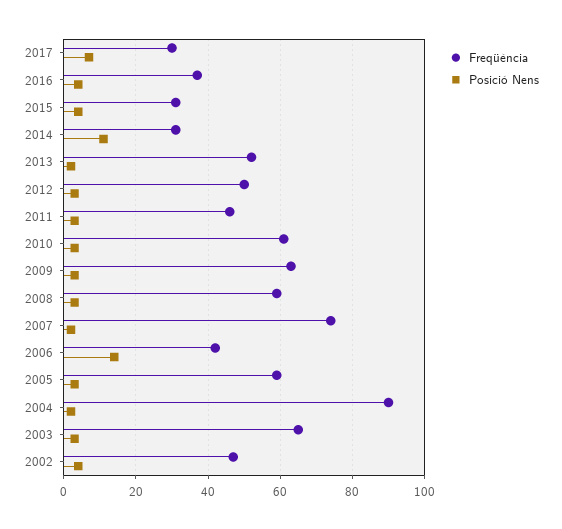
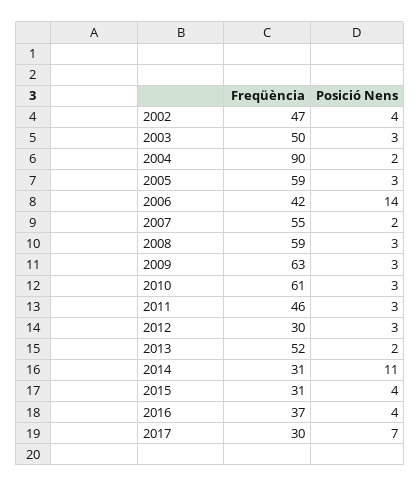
  {
    "Freqüència": {
      "2017": 30,
      "2016": 37,
      "2015": 31,
      "2014": 31,
      "2013": 52,
-     "2012": 50,
+     "2012": 30,
      "2011": 46,
      "2010": 61,
      "2009": 63,
      "2008": 59,
-     "2007": 75,
+     "2007": 55,
      "2006": 42,
      "2005": 59,
      "2004": 90,
-     "2003": 65,
+     "2003": 50,
      "2002": 47
    },
    "Posició Nens": {
      "2017": 7,
      "2016": 4,
      "2015": 4,
      "2014": 11,
      "2013": 2,
      "2012": 3,
      "2011": 3,
      "2010": 3,
      "2009": 3,
      "2008": 3,
      "2007": 2,
      "2006": 14,
      "2005": 3,
      "2004": 2,
      "2003": 3,
      "2002": 4
    }
  }

